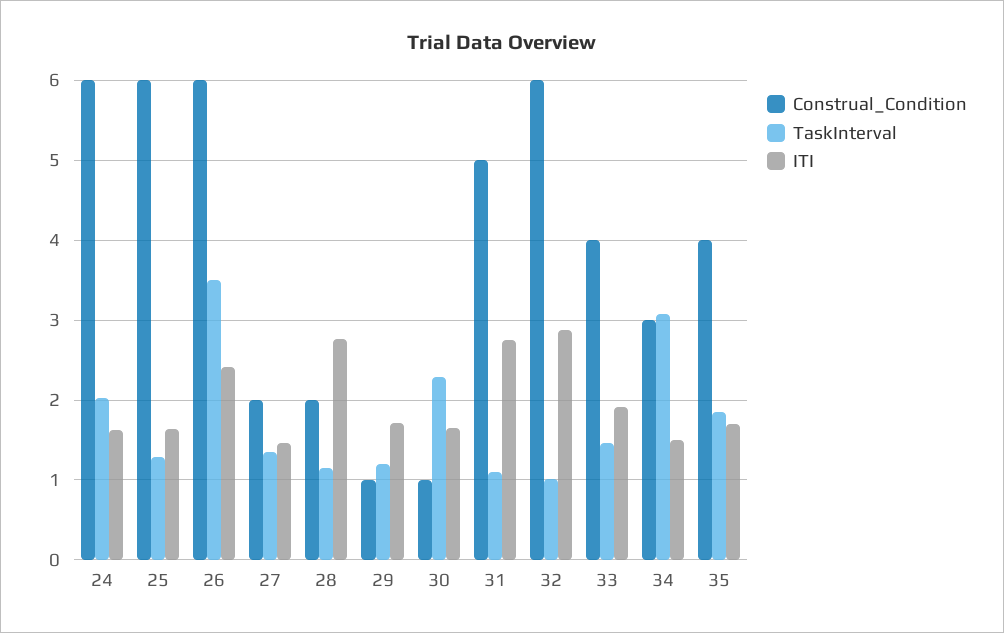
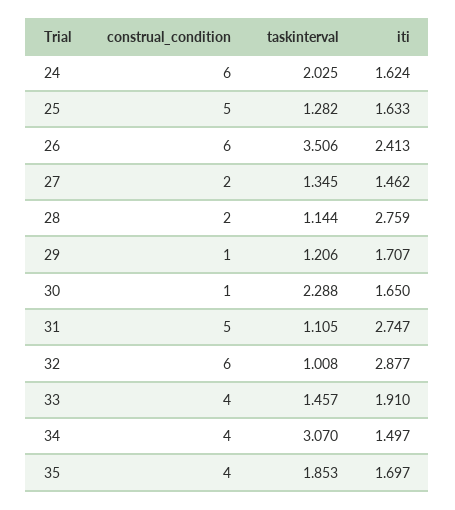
  {
    "Construal_Condition": {
      "24": 6,
-     "25": 6,
+     "25": 5,
      "26": 6,
      "27": 2,
      "28": 2,
      "29": 1,
      "30": 1,
      "31": 5,
      "32": 6,
      "33": 4,
-     "34": 3,
+     "34": 4,
      "35": 4
    },
    "TaskInterval": {
      "24": 2.025,
      "25": 1.282,
      "26": 3.506,
      "27": 1.345,
      "28": 1.144,
      "29": 1.206,
      "30": 2.288,
      "31": 1.105,
      "32": 1.008,
      "33": 1.457,
      "34": 3.07,
      "35": 1.853
    },
    "ITI": {
      "24": 1.624,
      "25": 1.633,
      "26": 2.413,
      "27": 1.462,
      "28": 2.759,
      "29": 1.707,
      "30": 1.65,
      "31": 2.747,
      "32": 2.877,
      "33": 1.91,
      "34": 1.497,
      "35": 1.697
    }
  }

